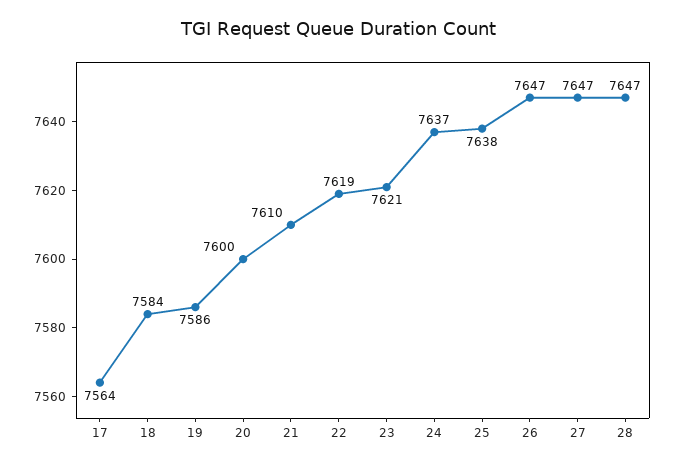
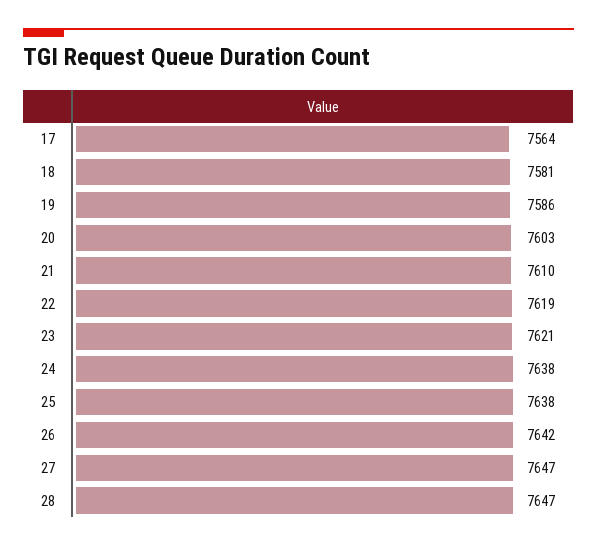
  {
    "17": 7564,
-   "18": 7584,
+   "18": 7581,
    "19": 7586,
-   "20": 7600,
+   "20": 7603,
    "21": 7610,
    "22": 7619,
    "23": 7621,
-   "24": 7637,
+   "24": 7638,
    "25": 7638,
-   "26": 7647,
+   "26": 7642,
    "27": 7647,
    "28": 7647
  }

